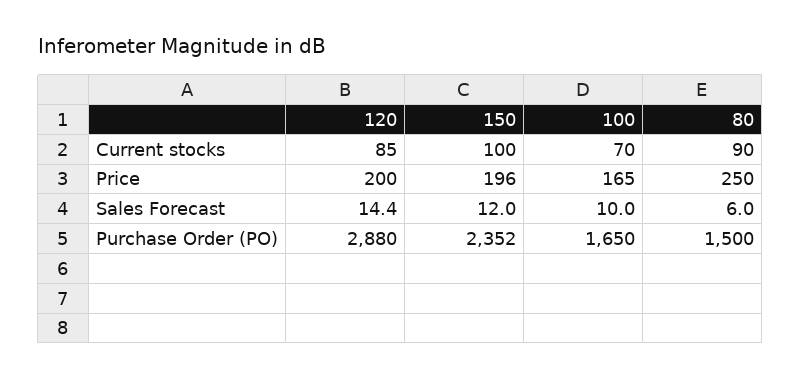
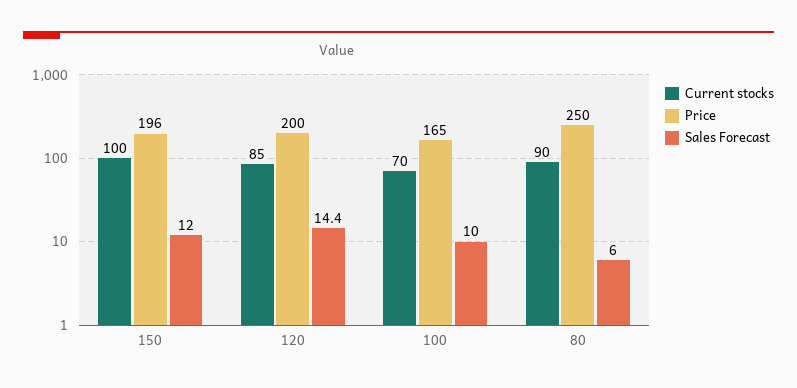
  {
    "Current stocks": {
      "120": 85,
      "150": 100,
      "100": 70,
      "80": 90
    },
    "Price": {
      "120": 200,
      "150": 196,
      "100": 165,
      "80": 250
    },
    "Sales Forecast": {
      "120": 14.4,
      "150": 12,
      "100": 10,
      "80": 6
-   },
+   }
-   "Purchase Order (PO)": {
-     "120": 2880,
-     "150": 2352,
-     "100": 1650,
-     "80": 1500
-   }
  }

